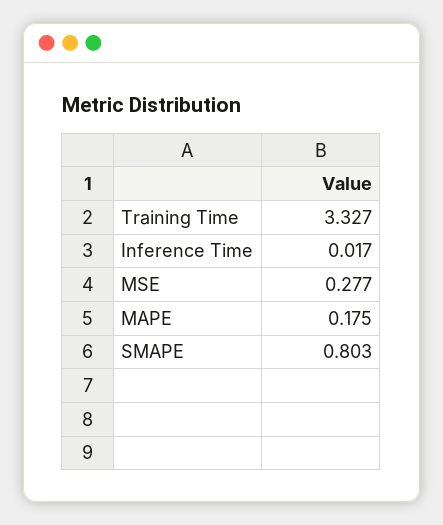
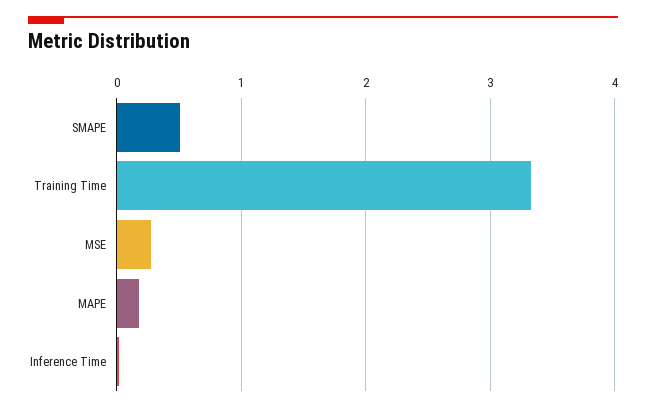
  {
    "Training Time": 3.327,
    "Inference Time": 0.017,
    "MSE": 0.277,
    "MAPE": 0.175,
-   "SMAPE": 0.803
+   "SMAPE": 0.5
  }

